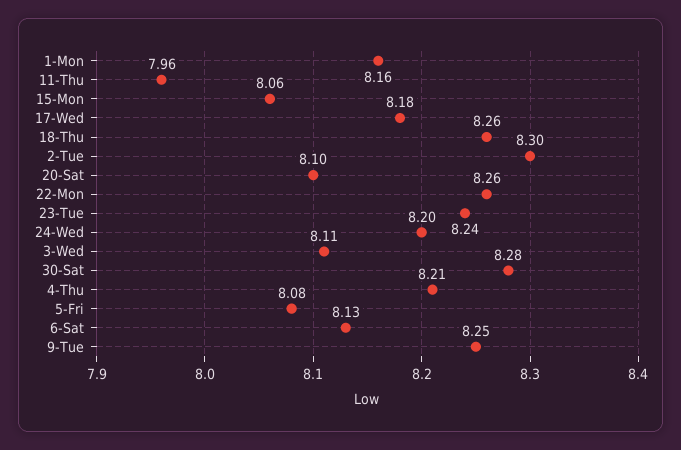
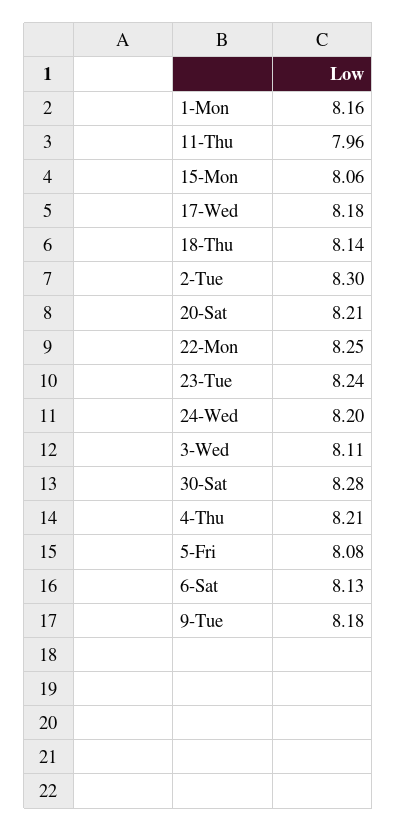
  {
    "1-Mon": 8.16,
    "11-Thu": 7.96,
    "15-Mon": 8.06,
    "17-Wed": 8.18,
-   "18-Thu": 8.26,
+   "18-Thu": 8.14,
    "2-Tue": 8.3,
-   "20-Sat": 8.1,
+   "20-Sat": 8.21,
-   "22-Mon": 8.26,
+   "22-Mon": 8.25,
    "23-Tue": 8.24,
    "24-Wed": 8.2,
    "3-Wed": 8.11,
    "30-Sat": 8.28,
    "4-Thu": 8.21,
    "5-Fri": 8.08,
    "6-Sat": 8.13,
-   "9-Tue": 8.25
+   "9-Tue": 8.18
  }

